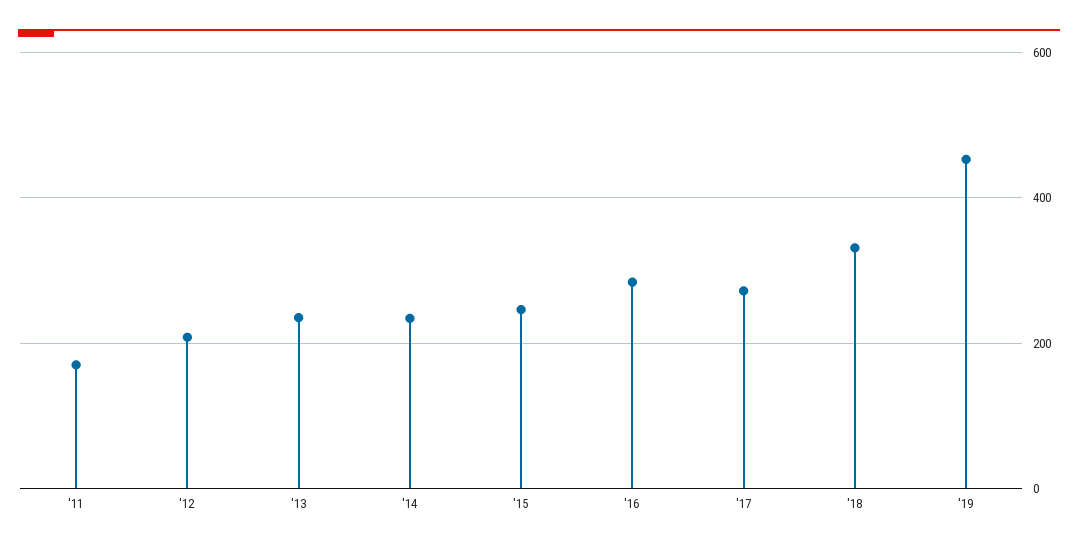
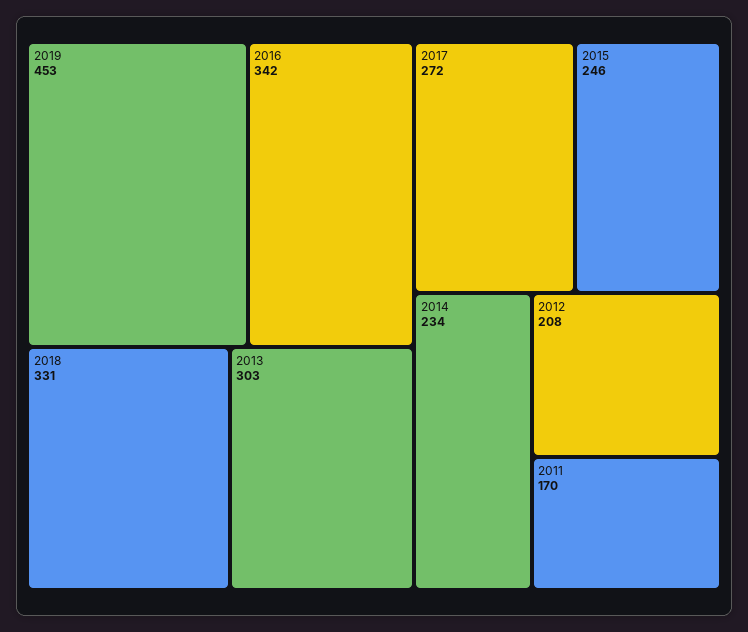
  {
    "'11": 170,
    "'12": 208,
-   "'13": 240,
+   "'13": 303,
    "'14": 234,
    "'15": 246,
-   "'16": 280,
+   "'16": 342,
    "'17": 272,
    "'18": 331,
    "'19": 453
  }

